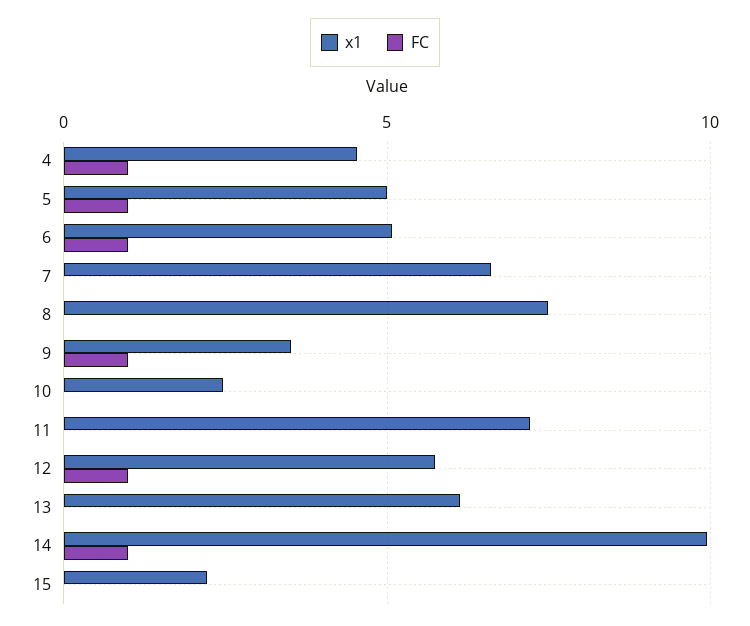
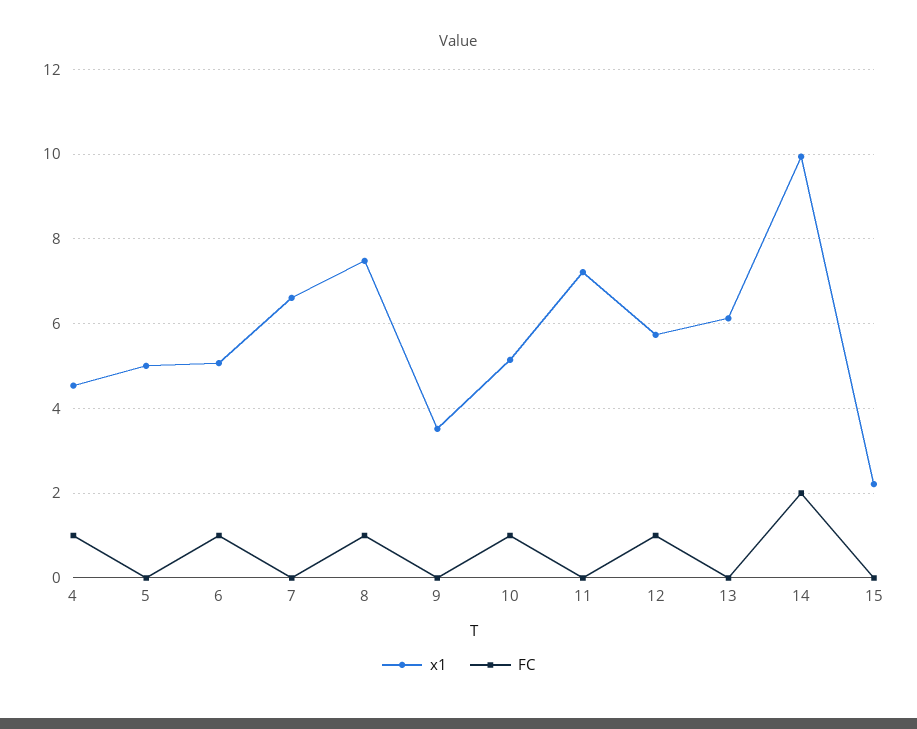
  {
    "x1": {
      "4": 4.6,
      "5": 5,
      "6": 5,
      "7": 6.6,
      "8": 7.4,
      "9": 3.6,
-     "10": 2.5,
+     "10": 5.2,
      "11": 7.2,
      "12": 5.8,
      "13": 6.2,
      "14": 10,
      "15": 2.2
    },
    "FC": {
      "4": 1,
-     "5": 1,
+     "5": 0,
      "6": 1,
      "7": 0,
-     "8": 0,
+     "8": 1,
-     "9": 1,
+     "9": 0,
-     "10": 0,
+     "10": 1,
      "11": 0,
      "12": 1,
      "13": 0,
-     "14": 1,
+     "14": 2,
      "15": 0
    }
  }

